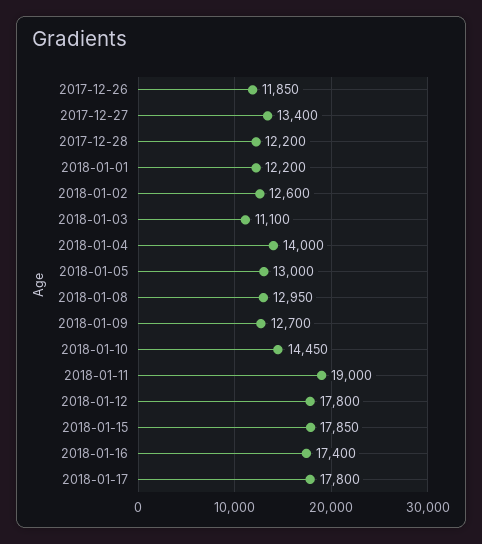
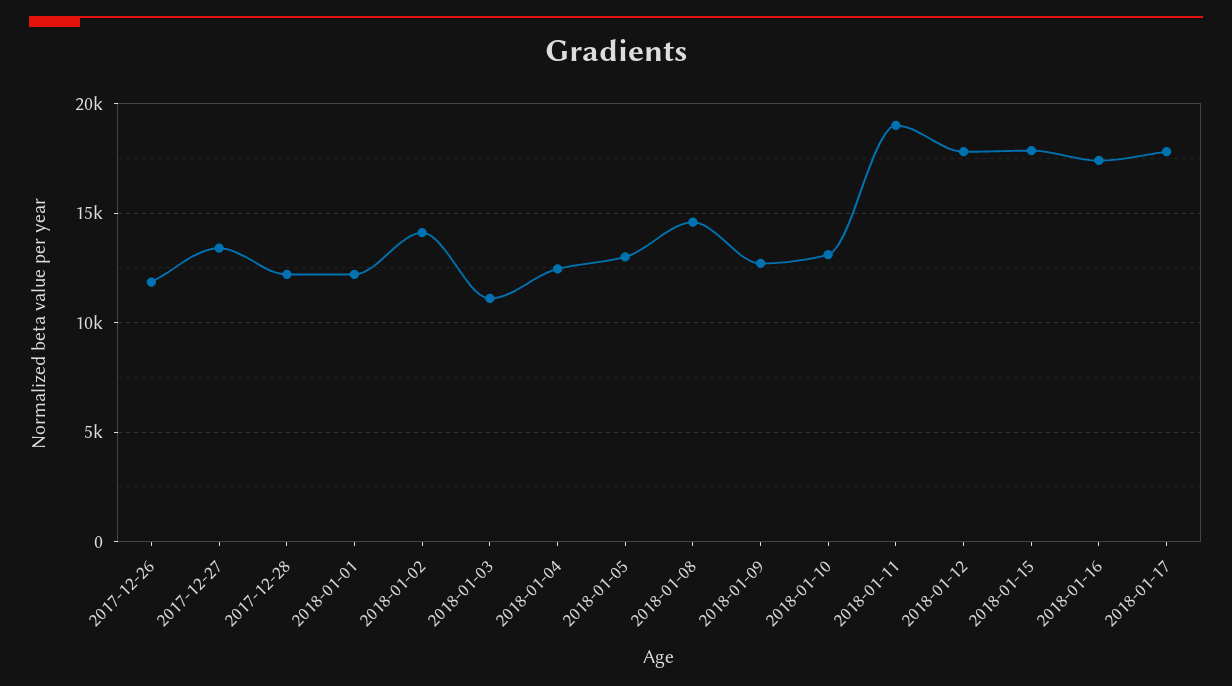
  {
    "2017-12-26": 11850,
    "2017-12-27": 13400,
    "2017-12-28": 12200,
    "2018-01-01": 12200,
-   "2018-01-02": 12600,
+   "2018-01-02": 14000,
    "2018-01-03": 11100,
-   "2018-01-04": 14000,
+   "2018-01-04": 12500,
    "2018-01-05": 13000,
-   "2018-01-08": 12950,
+   "2018-01-08": 14500,
    "2018-01-09": 12700,
-   "2018-01-10": 14450,
+   "2018-01-10": 13000,
    "2018-01-11": 19000,
    "2018-01-12": 17800,
    "2018-01-15": 17850,
    "2018-01-16": 17400,
    "2018-01-17": 17800
  }

